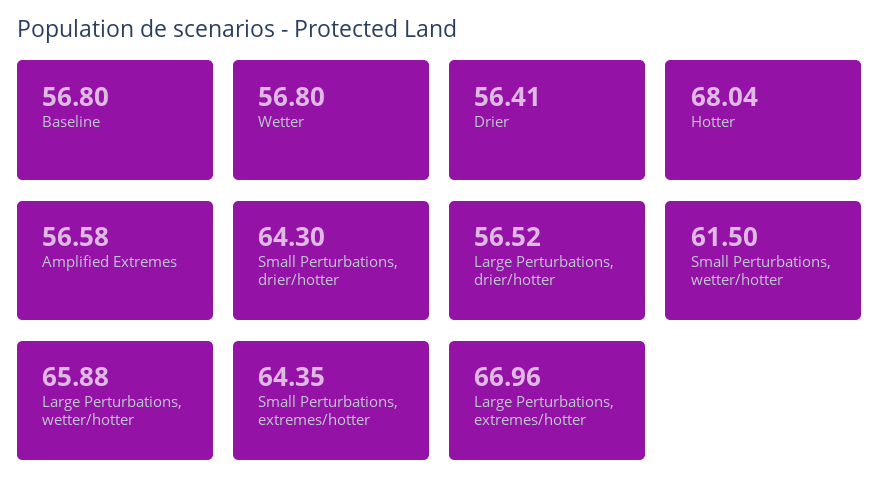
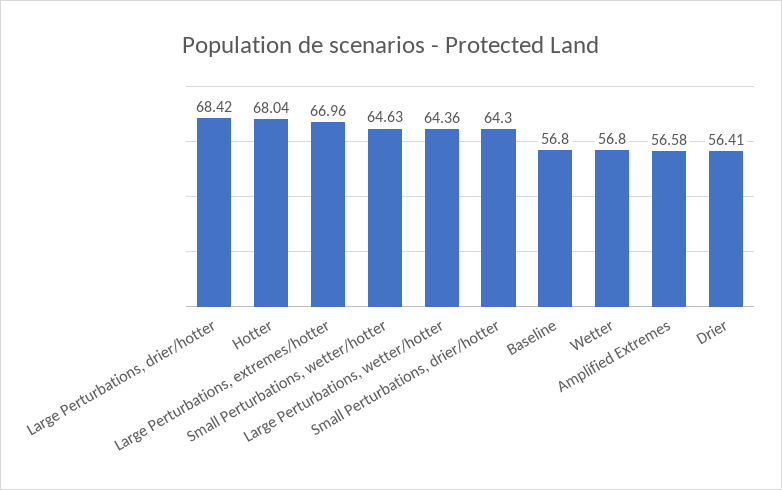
  {
    "Baseline": 56.8,
    "Wetter": 56.8,
    "Drier": 56.41,
    "Hotter": 68.04,
    "Amplified Extremes": 56.58,
    "Small Perturbations, drier/hotter": 64.3,
-   "Large Perturbations, drier/hotter": 56.52,
+   "Large Perturbations, drier/hotter": 68.42,
-   "Small Perturbations, wetter/hotter": 61.5,
+   "Small Perturbations, wetter/hotter": 64.63,
-   "Large Perturbations, wetter/hotter": 65.88,
+   "Large Perturbations, wetter/hotter": 64.36,
-   "Small Perturbations, extremes/hotter": 64.35,
    "Large Perturbations, extremes/hotter": 66.96
  }

